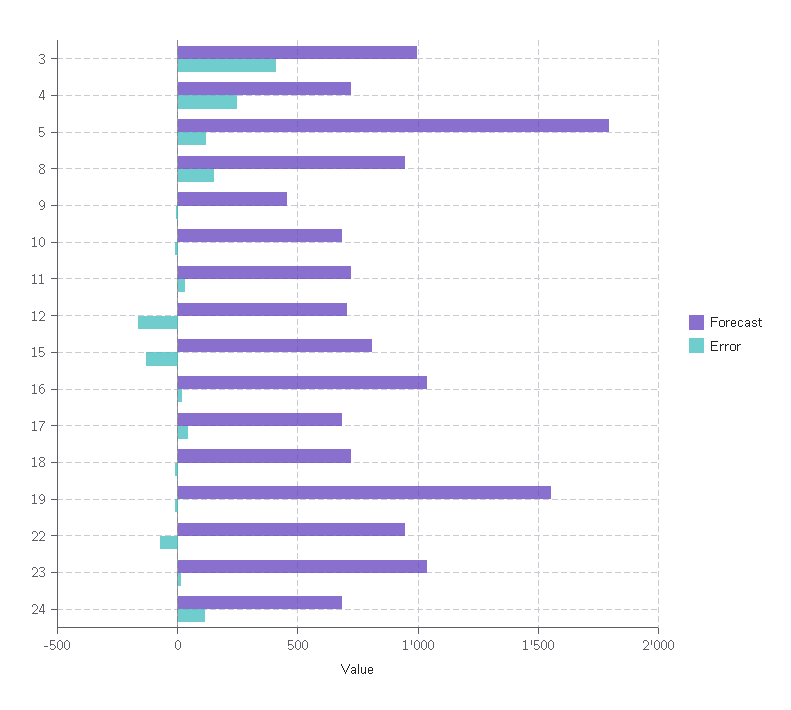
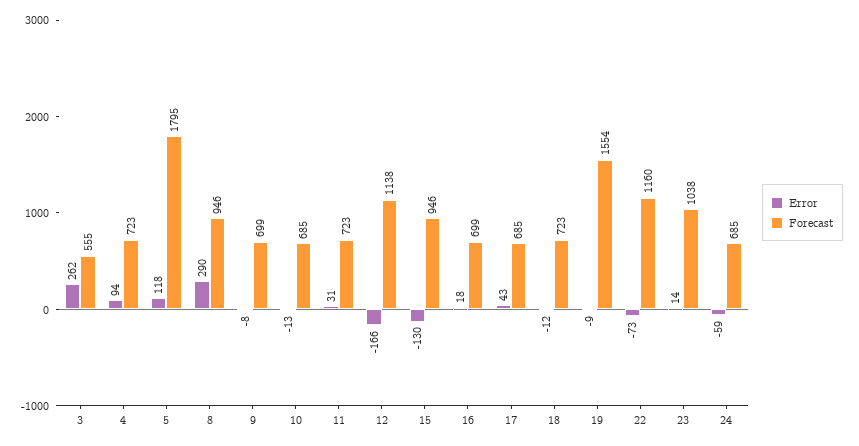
  {
    "Forecast": {
-     "3": 1000,
+     "3": 555,
      "4": 723,
      "5": 1795,
      "8": 946,
-     "9": 450,
+     "9": 699,
      "10": 685,
      "11": 723,
-     "12": 700,
+     "12": 1138,
-     "15": 800,
+     "15": 946,
-     "16": 1050,
+     "16": 699,
      "17": 685,
      "18": 723,
      "19": 1554,
-     "22": 950,
+     "22": 1160,
      "23": 1038,
      "24": 685
    },
    "Error": {
-     "3": 400,
+     "3": 262,
-     "4": 250,
+     "4": 94,
      "5": 118,
-     "8": 150,
+     "8": 290,
      "9": -8,
      "10": -13,
      "11": 31,
      "12": -166,
      "15": -130,
      "16": 18,
      "17": 43,
      "18": -12,
      "19": -9,
      "22": -73,
      "23": 14,
-     "24": 100
+     "24": -59
    }
  }

